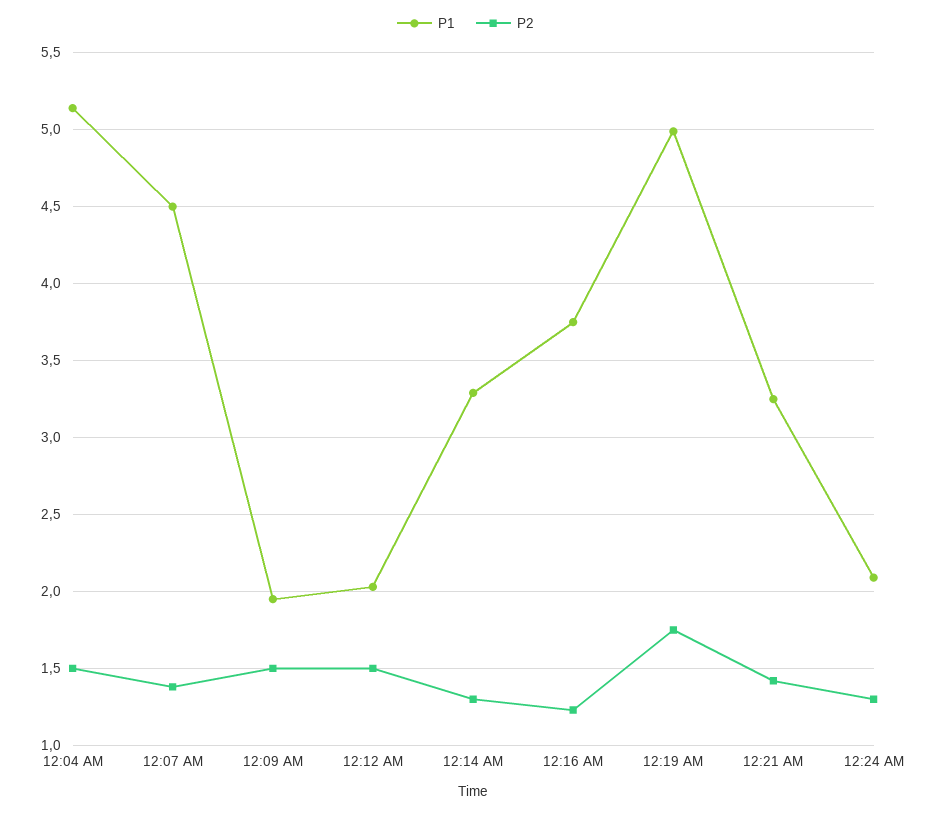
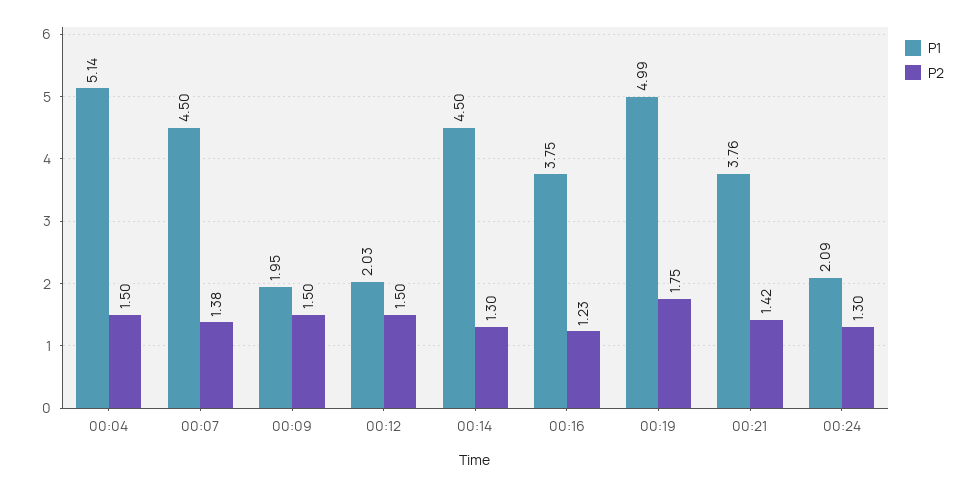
  {
    "P1": {
      "12:04 AM": 5.14,
      "12:07 AM": 4.5,
      "12:09 AM": 1.95,
      "12:12 AM": 2.03,
-     "12:14 AM": 3.3,
+     "12:14 AM": 4.5,
      "12:16 AM": 3.75,
      "12:19 AM": 4.99,
-     "12:21 AM": 3.25,
+     "12:21 AM": 3.76,
      "12:24 AM": 2.09
    },
    "P2": {
      "12:04 AM": 1.5,
      "12:07 AM": 1.38,
      "12:09 AM": 1.5,
      "12:12 AM": 1.5,
      "12:14 AM": 1.3,
      "12:16 AM": 1.23,
      "12:19 AM": 1.75,
      "12:21 AM": 1.42,
      "12:24 AM": 1.3
    }
  }

